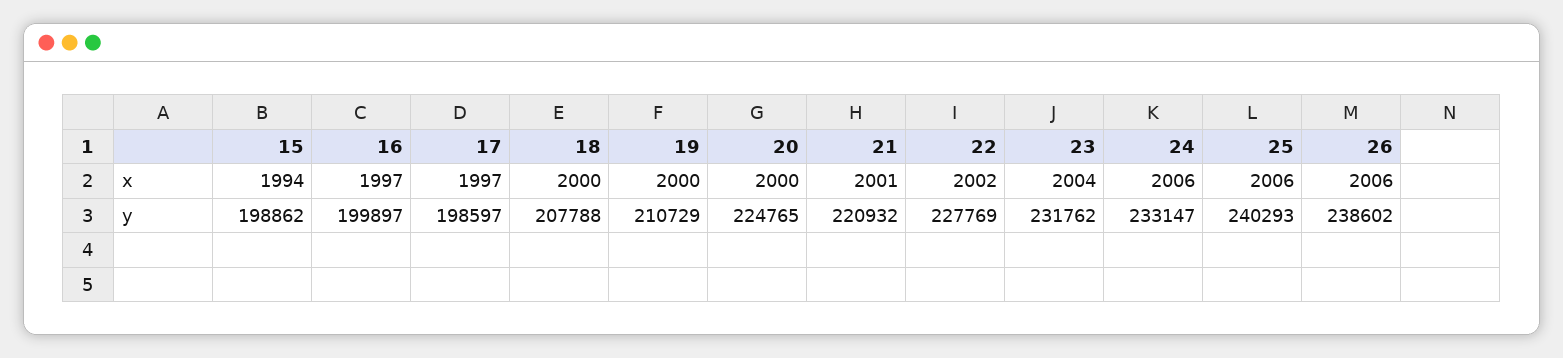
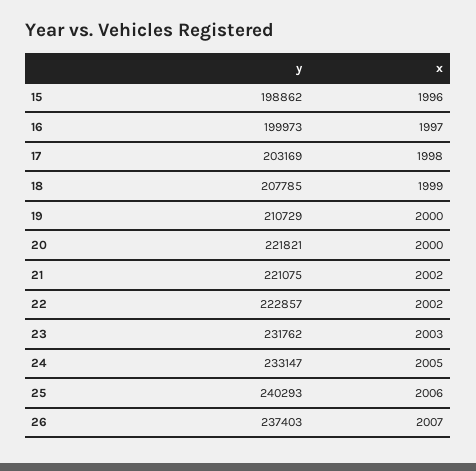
  {
    "15": {
-     "x": 1994,
+     "x": 1996,
      "y": 198862
    },
    "16": {
      "x": 1997,
-     "y": 199897
+     "y": 199973
    },
    "17": {
-     "x": 1997,
+     "x": 1998,
-     "y": 198597
+     "y": 203169
    },
    "18": {
-     "x": 2000,
+     "x": 1999,
-     "y": 207788
+     "y": 207785
    },
    "19": {
      "x": 2000,
      "y": 210729
    },
    "20": {
      "x": 2000,
-     "y": 224765
+     "y": 221821
    },
    "21": {
-     "x": 2001,
+     "x": 2002,
-     "y": 220932
+     "y": 221075
    },
    "22": {
      "x": 2002,
-     "y": 227769
+     "y": 222857
    },
    "23": {
-     "x": 2004,
+     "x": 2003,
      "y": 231762
    },
    "24": {
-     "x": 2006,
+     "x": 2005,
      "y": 233147
    },
    "25": {
      "x": 2006,
      "y": 240293
    },
    "26": {
-     "x": 2006,
+     "x": 2007,
-     "y": 238602
+     "y": 237403
    }
  }

